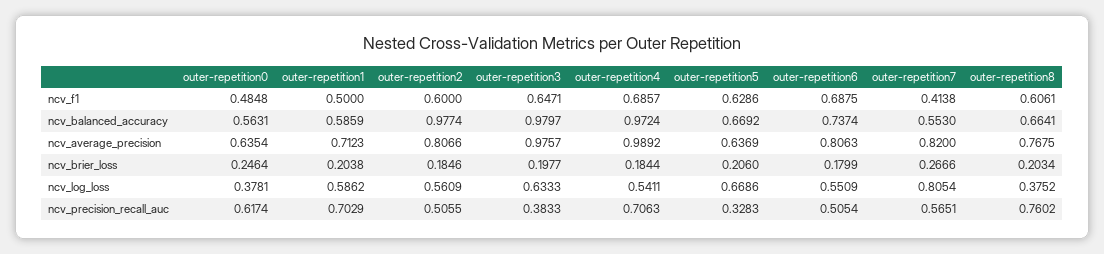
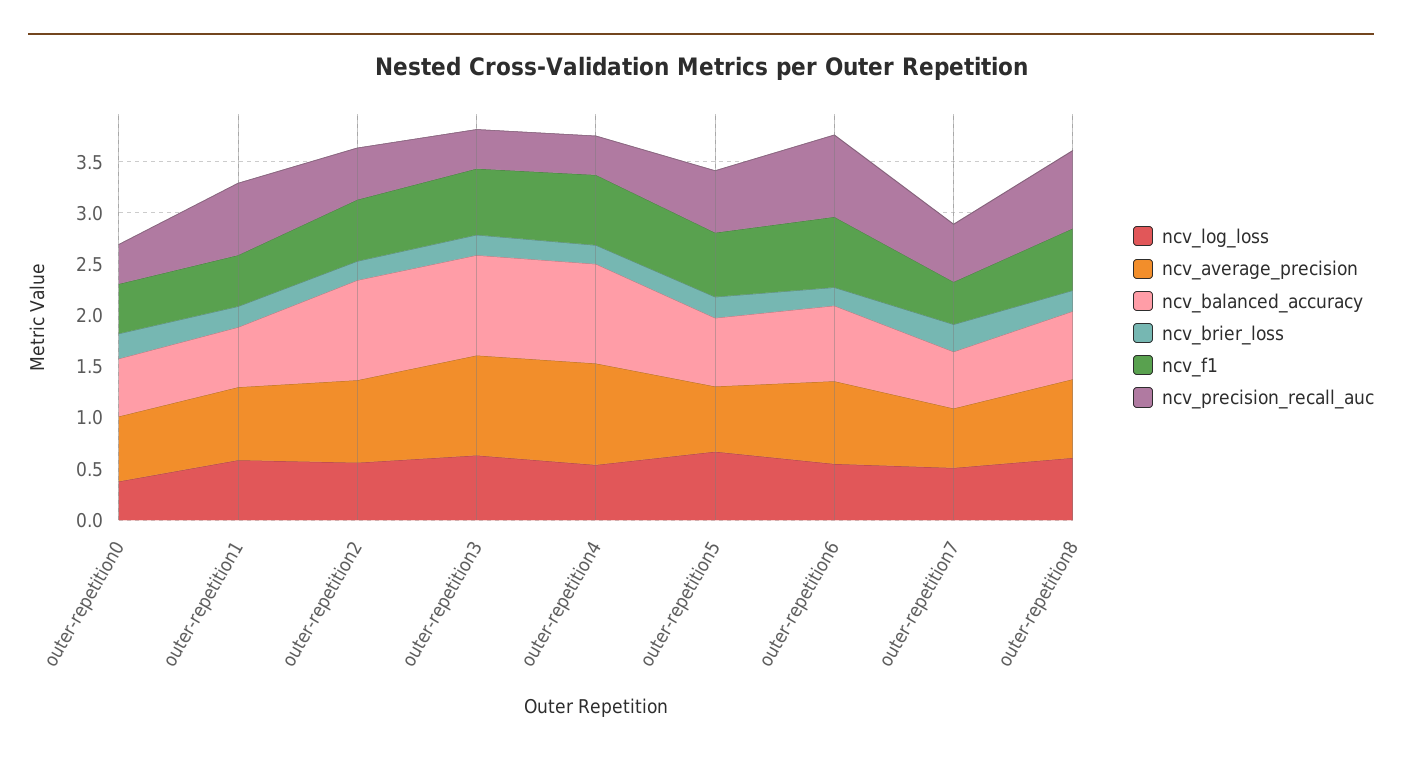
  {
    "ncv_f1": {
      "outer-repetition0": 0.4848,
      "outer-repetition1": 0.5,
      "outer-repetition2": 0.6,
      "outer-repetition3": 0.6471,
      "outer-repetition4": 0.6857,
      "outer-repetition5": 0.6286,
      "outer-repetition6": 0.6875,
      "outer-repetition7": 0.4138,
      "outer-repetition8": 0.6061
    },
    "ncv_balanced_accuracy": {
      "outer-repetition0": 0.5631,
      "outer-repetition1": 0.5859,
      "outer-repetition2": 0.9774,
      "outer-repetition3": 0.9797,
      "outer-repetition4": 0.9724,
      "outer-repetition5": 0.6692,
      "outer-repetition6": 0.7374,
      "outer-repetition7": 0.553,
      "outer-repetition8": 0.6641
    },
    "ncv_average_precision": {
      "outer-repetition0": 0.6354,
      "outer-repetition1": 0.7123,
      "outer-repetition2": 0.8066,
      "outer-repetition3": 0.9757,
      "outer-repetition4": 0.9892,
      "outer-repetition5": 0.6369,
      "outer-repetition6": 0.8063,
-     "outer-repetition7": 0.82,
+     "outer-repetition7": 0.6,
      "outer-repetition8": 0.7675
    },
    "ncv_brier_loss": {
      "outer-repetition0": 0.2464,
      "outer-repetition1": 0.2038,
      "outer-repetition2": 0.1846,
      "outer-repetition3": 0.1977,
      "outer-repetition4": 0.1844,
      "outer-repetition5": 0.206,
      "outer-repetition6": 0.1799,
      "outer-repetition7": 0.2666,
      "outer-repetition8": 0.2034
    },
    "ncv_log_loss": {
      "outer-repetition0": 0.3781,
      "outer-repetition1": 0.5862,
      "outer-repetition2": 0.5609,
      "outer-repetition3": 0.6333,
      "outer-repetition4": 0.5411,
      "outer-repetition5": 0.6686,
      "outer-repetition6": 0.5509,
-     "outer-repetition7": 0.8054,
+     "outer-repetition7": 0.5,
-     "outer-repetition8": 0.3752
+     "outer-repetition8": 0.6
    },
    "ncv_precision_recall_auc": {
-     "outer-repetition0": 0.6174,
+     "outer-repetition0": 0.4,
      "outer-repetition1": 0.7029,
      "outer-repetition2": 0.5055,
      "outer-repetition3": 0.3833,
-     "outer-repetition4": 0.7063,
+     "outer-repetition4": 0.4,
-     "outer-repetition5": 0.3283,
+     "outer-repetition5": 0.6,
-     "outer-repetition6": 0.5054,
+     "outer-repetition6": 0.8,
      "outer-repetition7": 0.5651,
      "outer-repetition8": 0.7602
    }
  }

